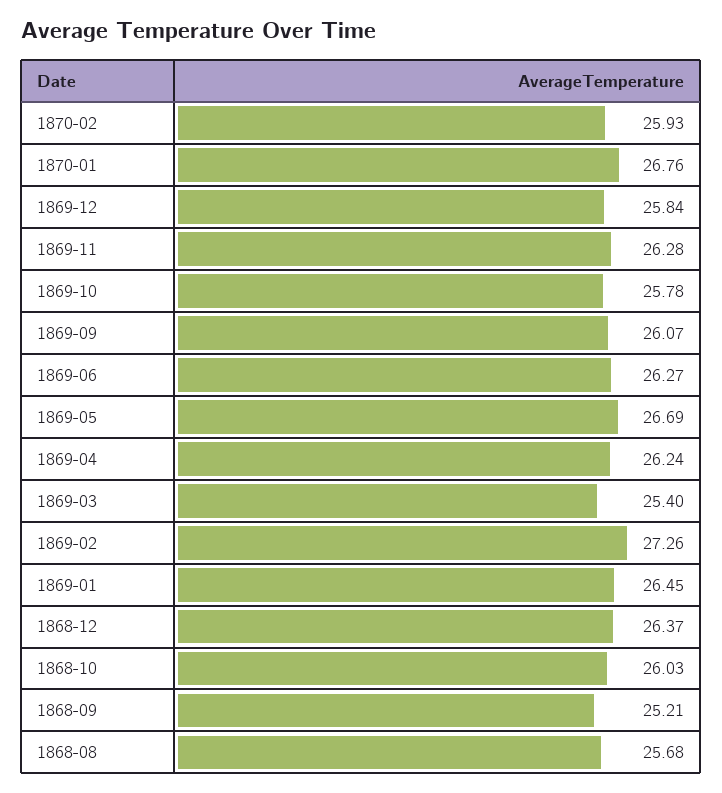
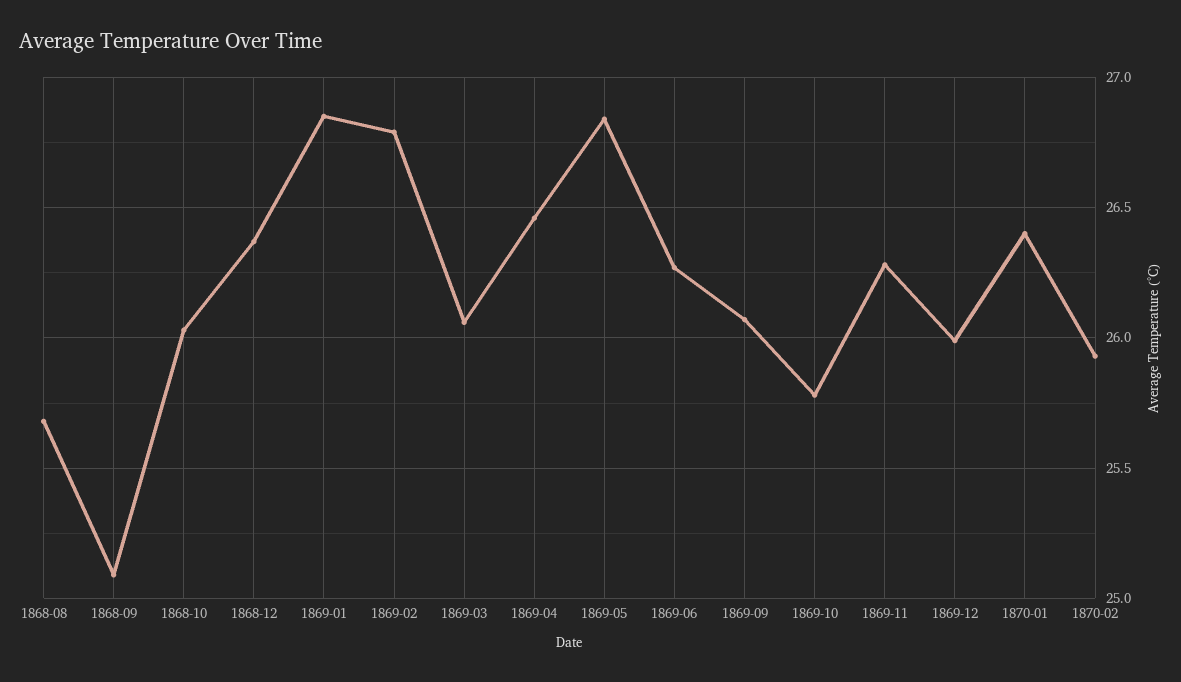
  {
    "1870-02": 25.93,
-   "1870-01": 26.76,
+   "1870-01": 26.4,
-   "1869-12": 25.84,
+   "1869-12": 26,
    "1869-11": 26.28,
    "1869-10": 25.78,
    "1869-09": 26.07,
    "1869-06": 26.27,
-   "1869-05": 26.69,
+   "1869-05": 26.85,
-   "1869-04": 26.24,
+   "1869-04": 26.45,
-   "1869-03": 25.4,
+   "1869-03": 26.05,
-   "1869-02": 27.26,
+   "1869-02": 26.8,
-   "1869-01": 26.45,
+   "1869-01": 26.85,
    "1868-12": 26.37,
    "1868-10": 26.03,
-   "1868-09": 25.21,
+   "1868-09": 25.1,
    "1868-08": 25.68
  }

